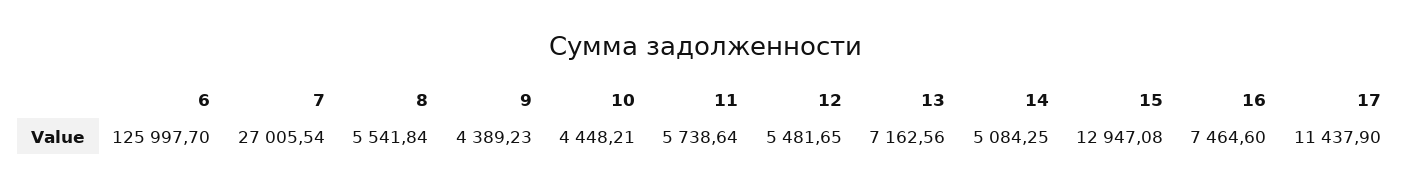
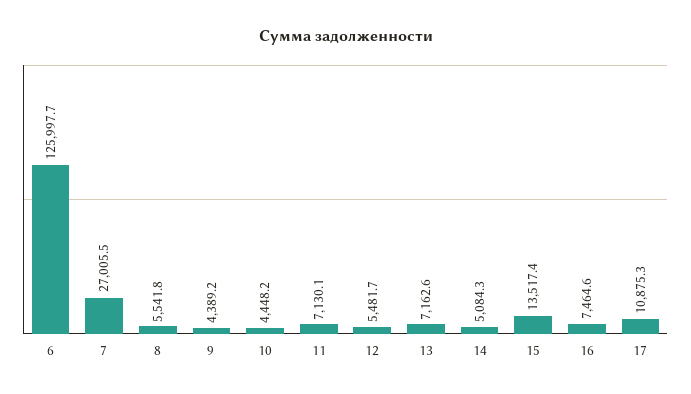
  {
    "6": 125997.7,
    "7": 27005.54,
    "8": 5541.84,
    "9": 4389.23,
    "10": 4448.21,
-   "11": 5738.64,
+   "11": 7130.1,
    "12": 5481.65,
    "13": 7162.56,
    "14": 5084.25,
-   "15": 12947.08,
+   "15": 13517.4,
    "16": 7464.6,
-   "17": 11437.9
+   "17": 10875.3
  }

